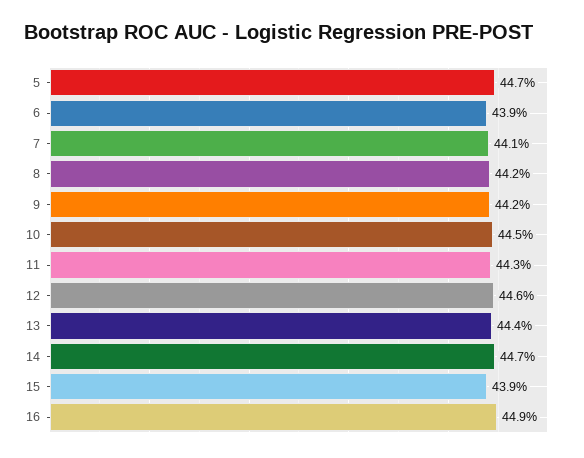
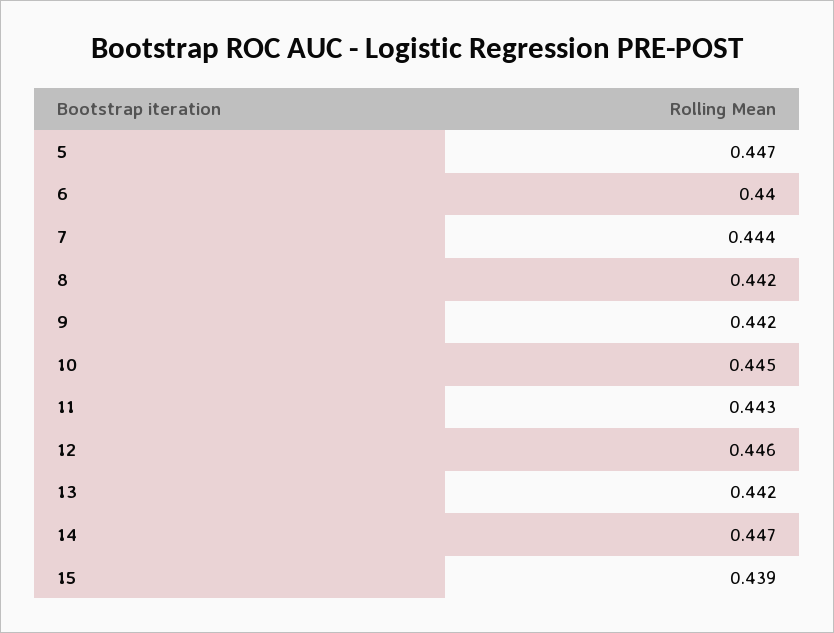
  {
    "5": 0.447,
-   "6": 0.439,
+   "6": 0.44,
-   "7": 0.441,
+   "7": 0.444,
    "8": 0.442,
    "9": 0.442,
    "10": 0.445,
    "11": 0.443,
    "12": 0.446,
-   "13": 0.444,
+   "13": 0.442,
    "14": 0.447,
-   "15": 0.439,
+   "15": 0.439
-   "16": 0.449
  }

